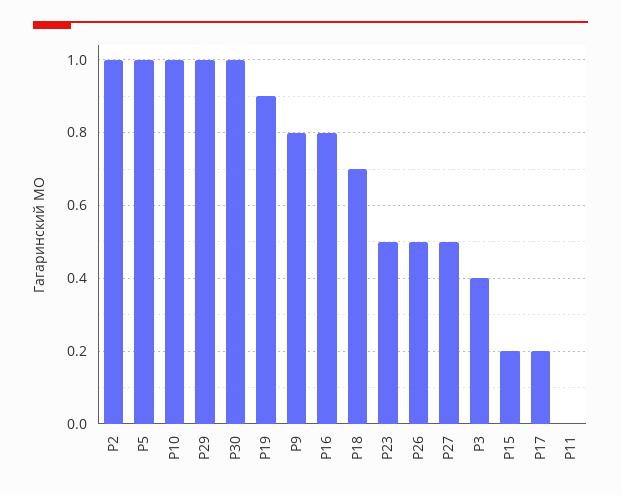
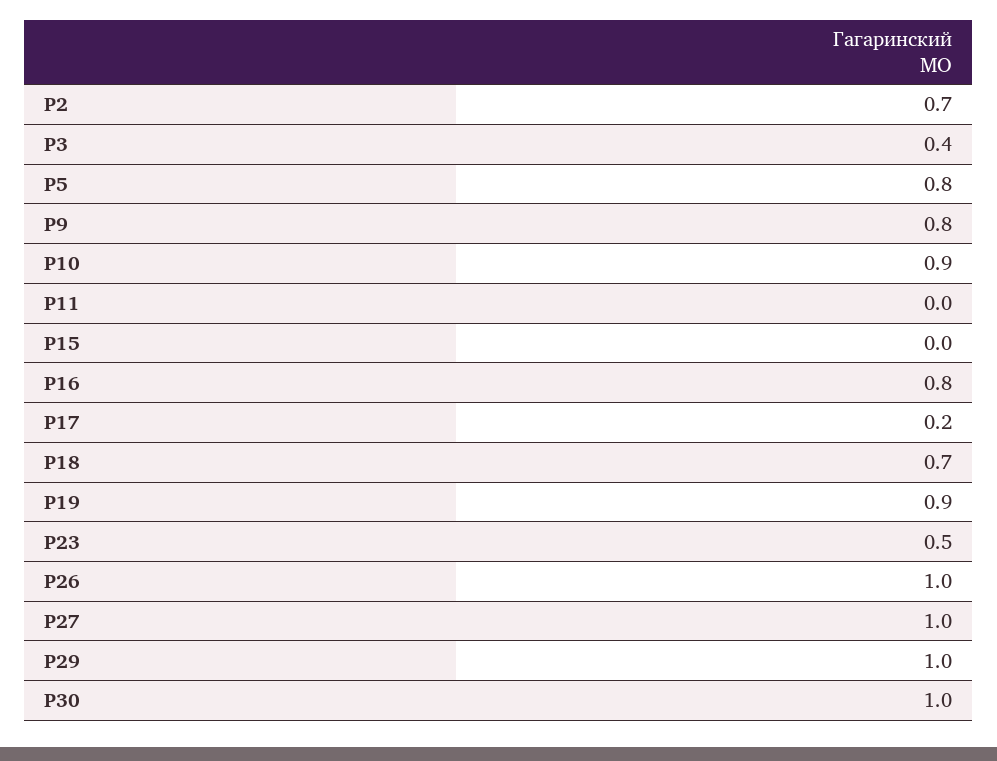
  {
-   "Р2": 1,
+   "Р2": 0.7,
-   "Р5": 1,
+   "Р5": 0.8,
-   "Р10": 1,
+   "Р10": 0.9,
    "Р29": 1,
    "Р30": 1,
    "P19": 0.9,
    "Р9": 0.8,
    "Р16": 0.8,
    "Р18": 0.7,
    "Р23": 0.5,
-   "Р26": 0.5,
+   "Р26": 1,
-   "Р27": 0.5,
+   "Р27": 1,
    "Р3": 0.4,
-   "Р15": 0.2,
+   "Р15": 0,
    "Р17": 0.2,
    "Р11": 0
  }

